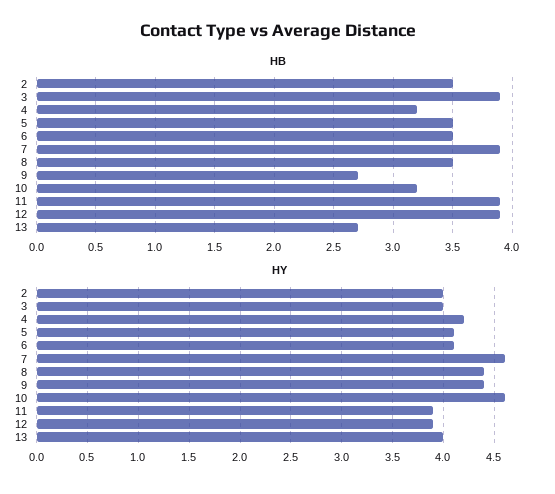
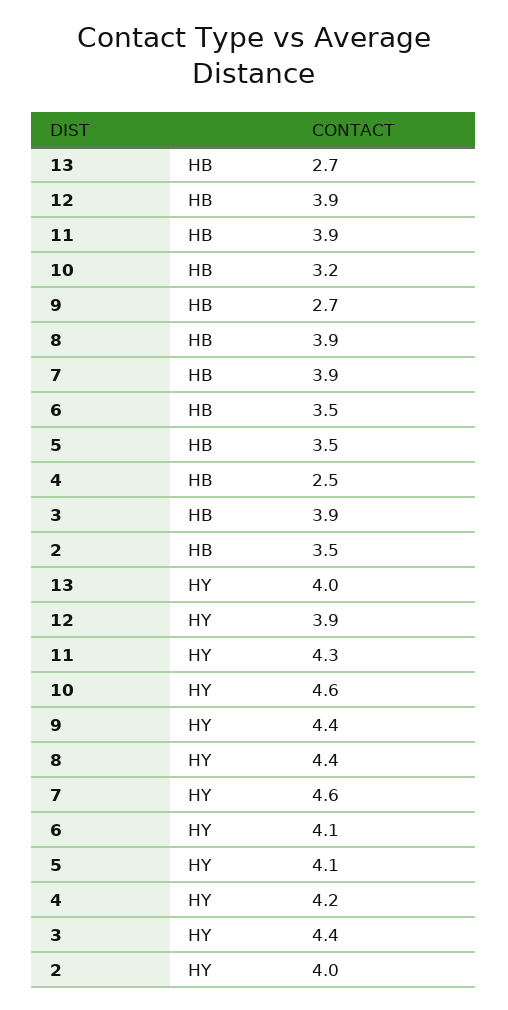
  {
    "HB": {
      "2": 3.5,
      "3": 3.9,
-     "4": 3.2,
+     "4": 2.5,
      "5": 3.5,
      "6": 3.5,
      "7": 3.9,
-     "8": 3.5,
+     "8": 3.9,
      "9": 2.7,
      "10": 3.2,
      "11": 3.9,
      "12": 3.9,
      "13": 2.7
    },
    "HY": {
      "2": 4,
-     "3": 4,
+     "3": 4.4,
      "4": 4.2,
      "5": 4.1,
      "6": 4.1,
      "7": 4.6,
      "8": 4.4,
      "9": 4.4,
      "10": 4.6,
-     "11": 3.9,
+     "11": 4.3,
      "12": 3.9,
      "13": 4
    }
  }

